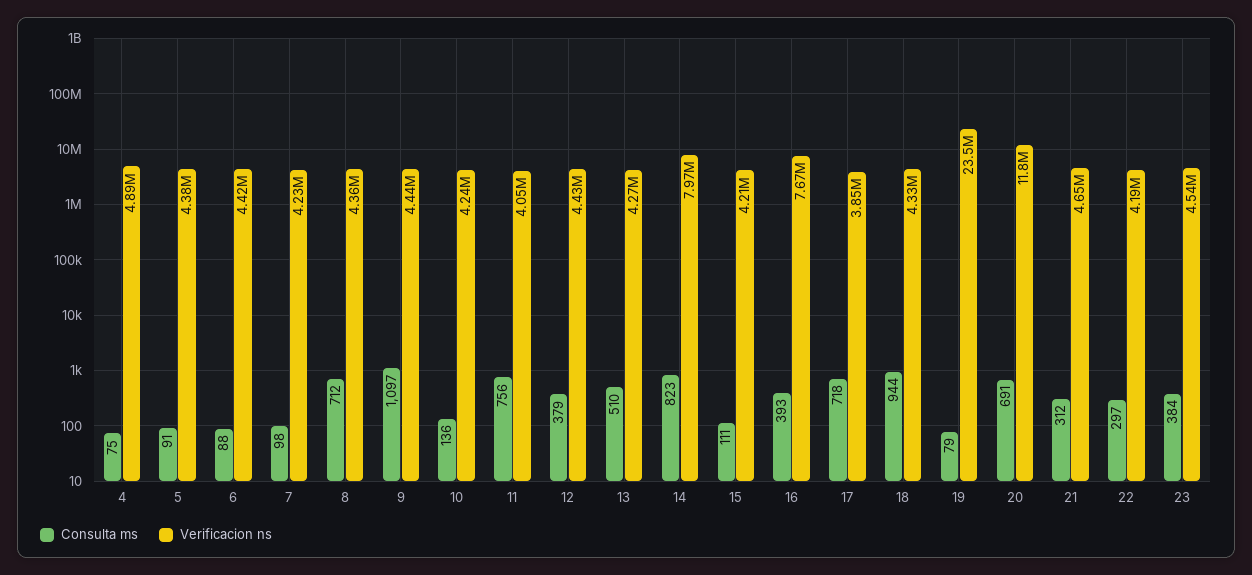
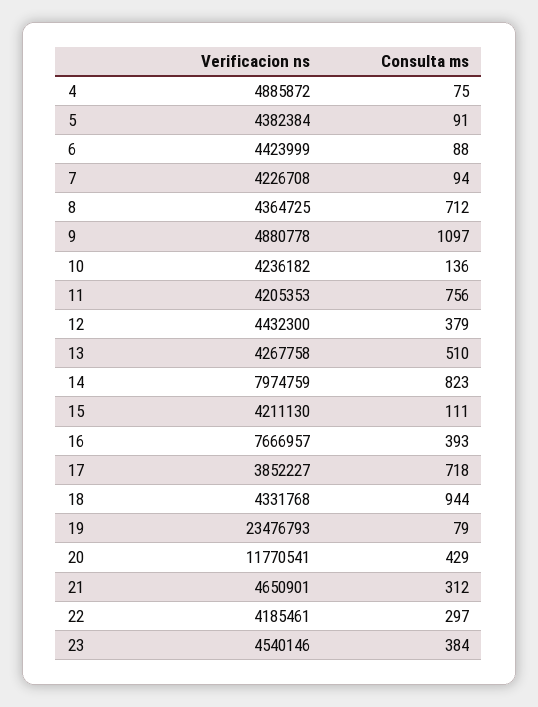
  {
    "Consulta ms": {
      "4": 75,
      "5": 91,
      "6": 88,
-     "7": 98,
+     "7": 94,
      "8": 712,
      "9": 1097,
      "10": 136,
      "11": 756,
      "12": 379,
      "13": 510,
      "14": 823,
      "15": 111,
      "16": 393,
      "17": 718,
      "18": 944,
      "19": 79,
-     "20": 691,
+     "20": 429,
      "21": 312,
      "22": 297,
      "23": 384
    },
    "Verificacion ns": {
      "4": 4885872,
      "5": 4382384,
      "6": 4423999,
      "7": 4226708,
      "8": 4364725,
-     "9": 4440000,
+     "9": 4880778,
      "10": 4236182,
-     "11": 4050000,
+     "11": 4205353,
      "12": 4432300,
      "13": 4267758,
      "14": 7974759,
      "15": 4211130,
      "16": 7666957,
      "17": 3852227,
      "18": 4331768,
      "19": 23476793,
      "20": 11770541,
      "21": 4650901,
      "22": 4185461,
      "23": 4540146
    }
  }

